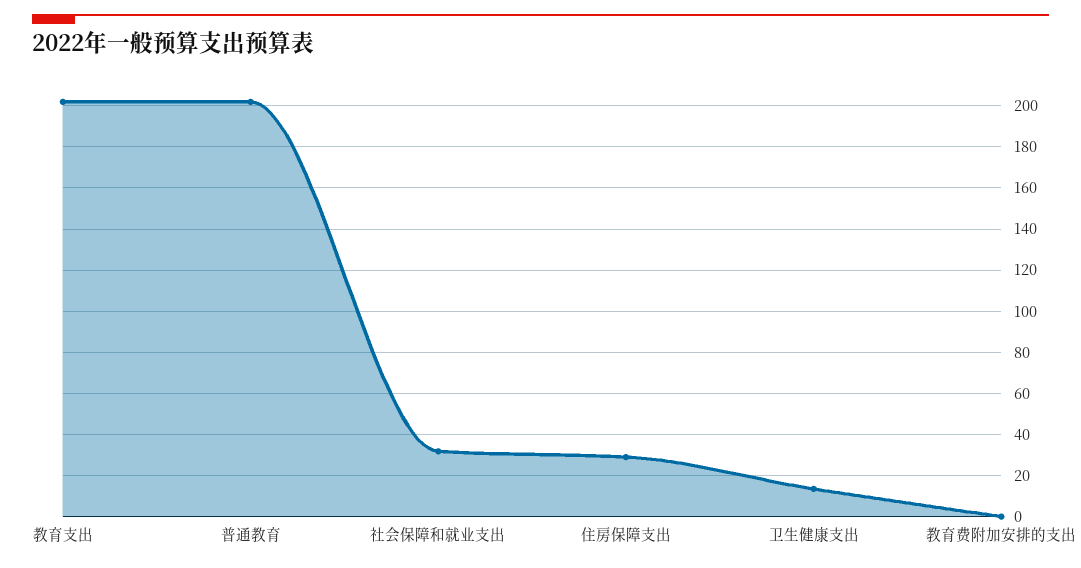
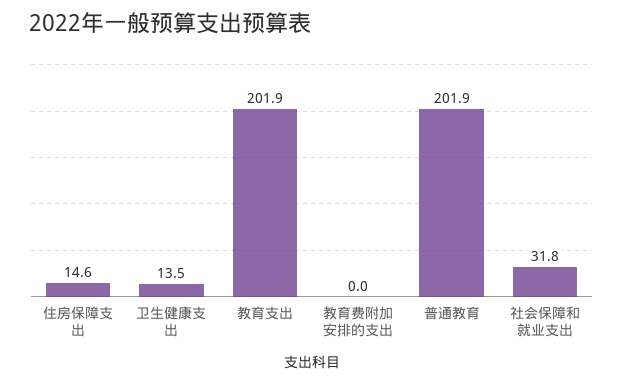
  {
    "教育支出": 201.9,
    "普通教育": 201.9,
    "社会保障和就业支出": 31.8,
-   "住房保障支出": 30,
+   "住房保障支出": 14.6,
    "卫生健康支出": 13.5,
    "教育费附加安排的支出": 0
  }

